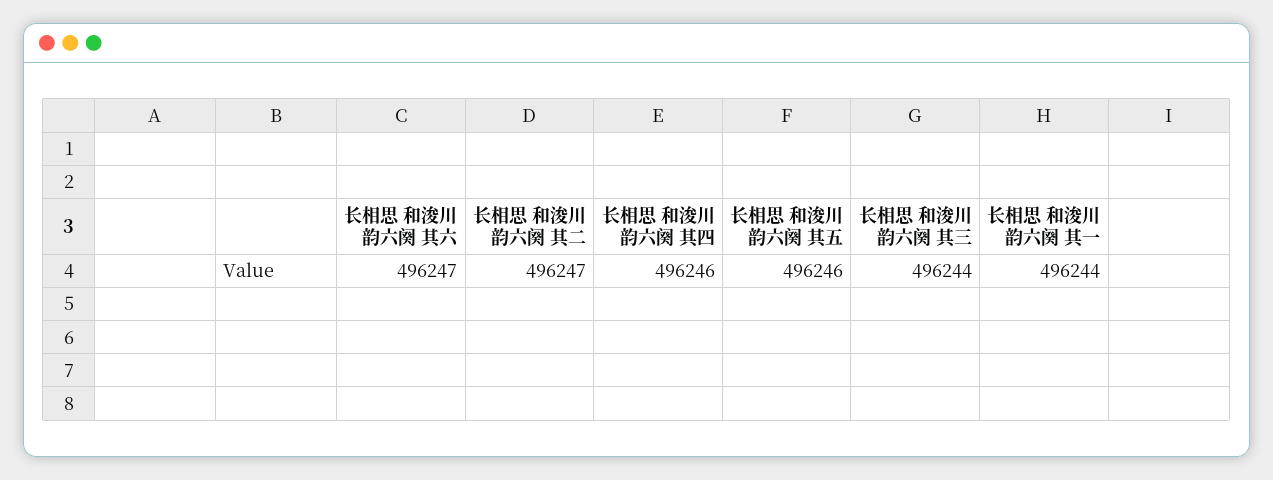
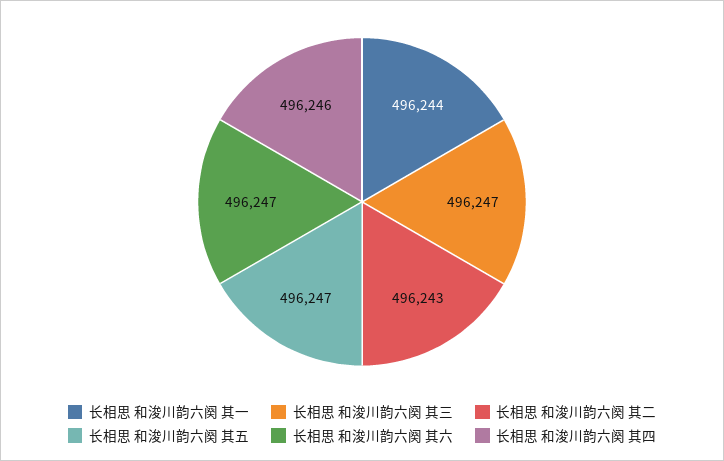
  {
    "长相思 和浚川韵六阕 其六": 496247,
-   "长相思 和浚川韵六阕 其二": 496247,
+   "长相思 和浚川韵六阕 其二": 496243,
    "长相思 和浚川韵六阕 其四": 496246,
-   "长相思 和浚川韵六阕 其五": 496246,
+   "长相思 和浚川韵六阕 其五": 496247,
-   "长相思 和浚川韵六阕 其三": 496244,
+   "长相思 和浚川韵六阕 其三": 496247,
    "长相思 和浚川韵六阕 其一": 496244
  }

